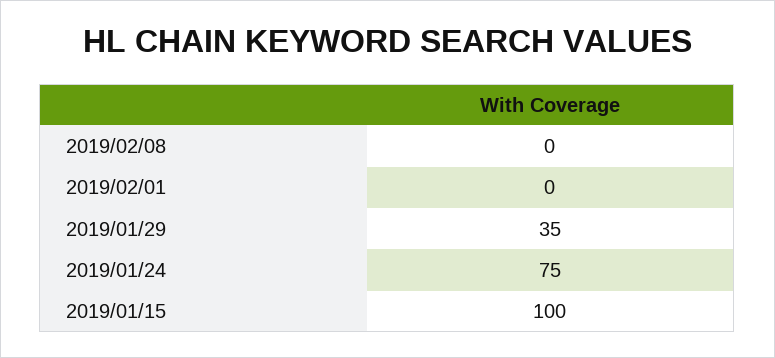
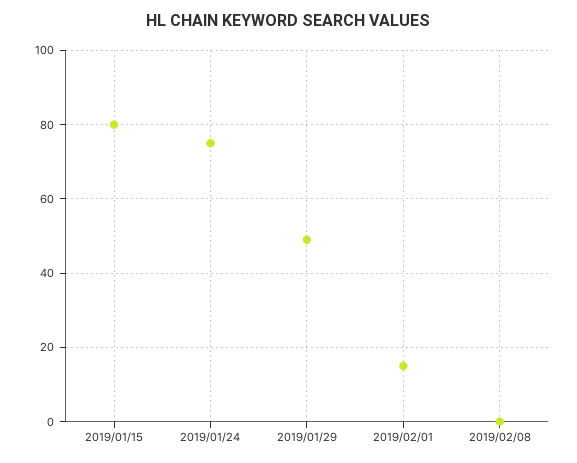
  {
    "2019/02/08": 0,
-   "2019/02/01": 0,
+   "2019/02/01": 15,
-   "2019/01/29": 35,
+   "2019/01/29": 50,
    "2019/01/24": 75,
-   "2019/01/15": 100
+   "2019/01/15": 80
  }

